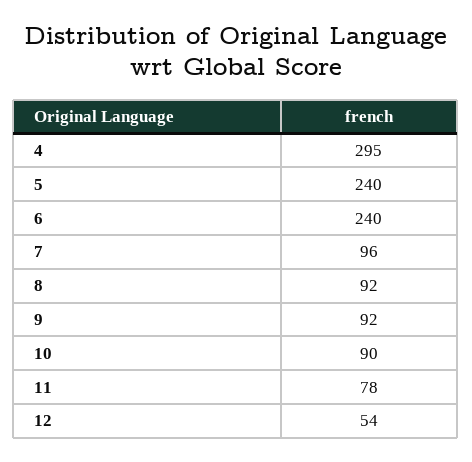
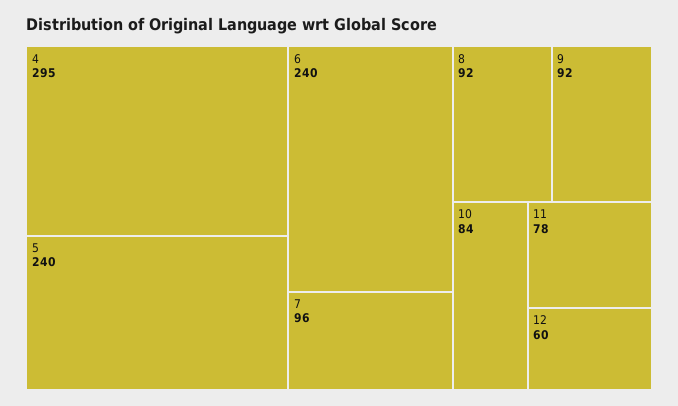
  {
    "4": 295,
    "5": 240,
    "6": 240,
    "7": 96,
    "8": 92,
    "9": 92,
-   "10": 90,
+   "10": 84,
    "11": 78,
-   "12": 54
+   "12": 60
  }

